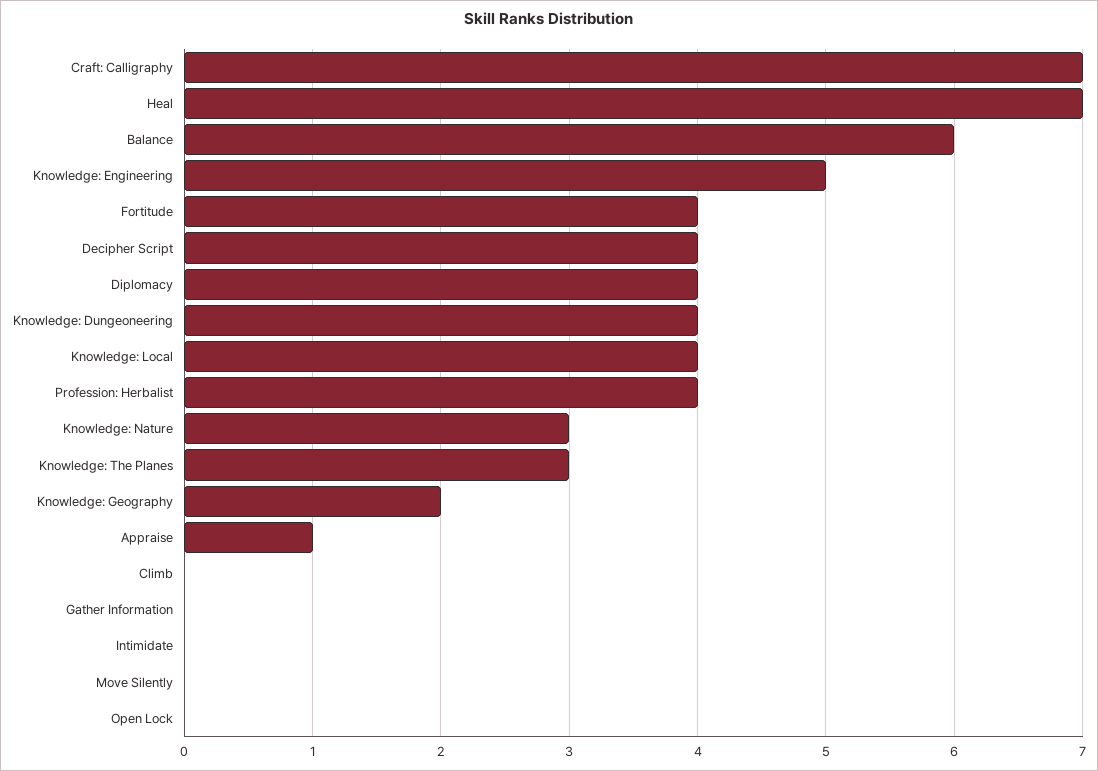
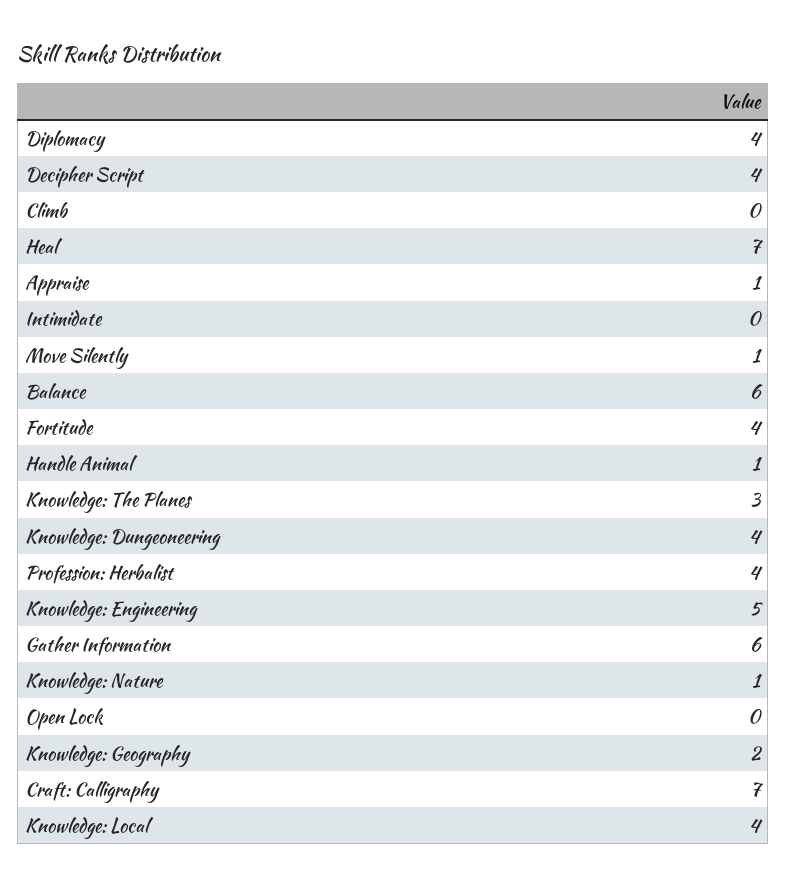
  {
    "Craft: Calligraphy": 7,
    "Heal": 7,
    "Balance": 6,
    "Knowledge: Engineering": 5,
    "Fortitude": 4,
    "Decipher Script": 4,
    "Diplomacy": 4,
    "Knowledge: Dungeoneering": 4,
    "Knowledge: Local": 4,
    "Profession: Herbalist": 4,
-   "Knowledge: Nature": 3,
+   "Knowledge: Nature": 1,
    "Knowledge: The Planes": 3,
    "Knowledge: Geography": 2,
    "Appraise": 1,
    "Climb": 0,
-   "Gather Information": 0,
+   "Gather Information": 6,
    "Intimidate": 0,
-   "Move Silently": 0,
+   "Move Silently": 1,
-   "Open Lock": 0
+   "Open Lock": 0,
+   "Handle Animal": 1
  }

